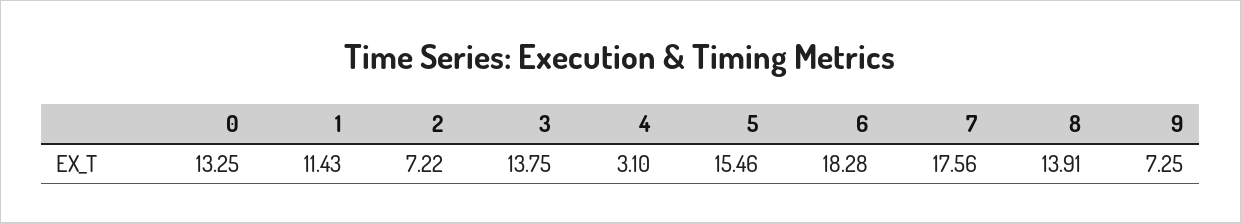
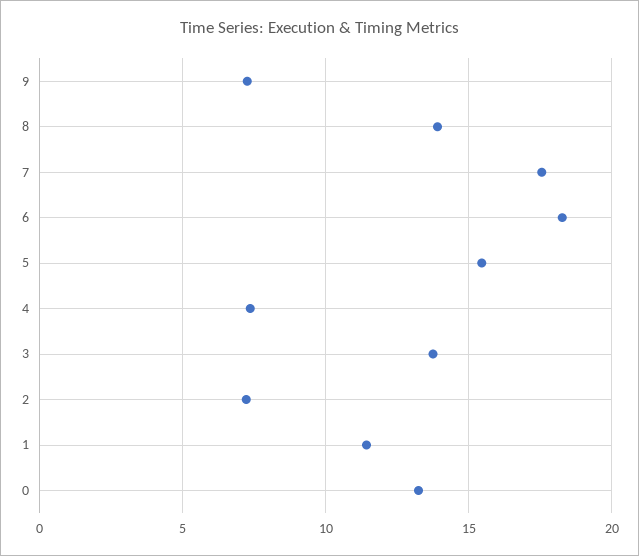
  {
    "0": 13.25,
    "1": 11.43,
    "2": 7.22,
    "3": 13.75,
-   "4": 3.1,
+   "4": 7.5,
    "5": 15.46,
    "6": 18.28,
    "7": 17.56,
    "8": 13.91,
    "9": 7.25
  }

